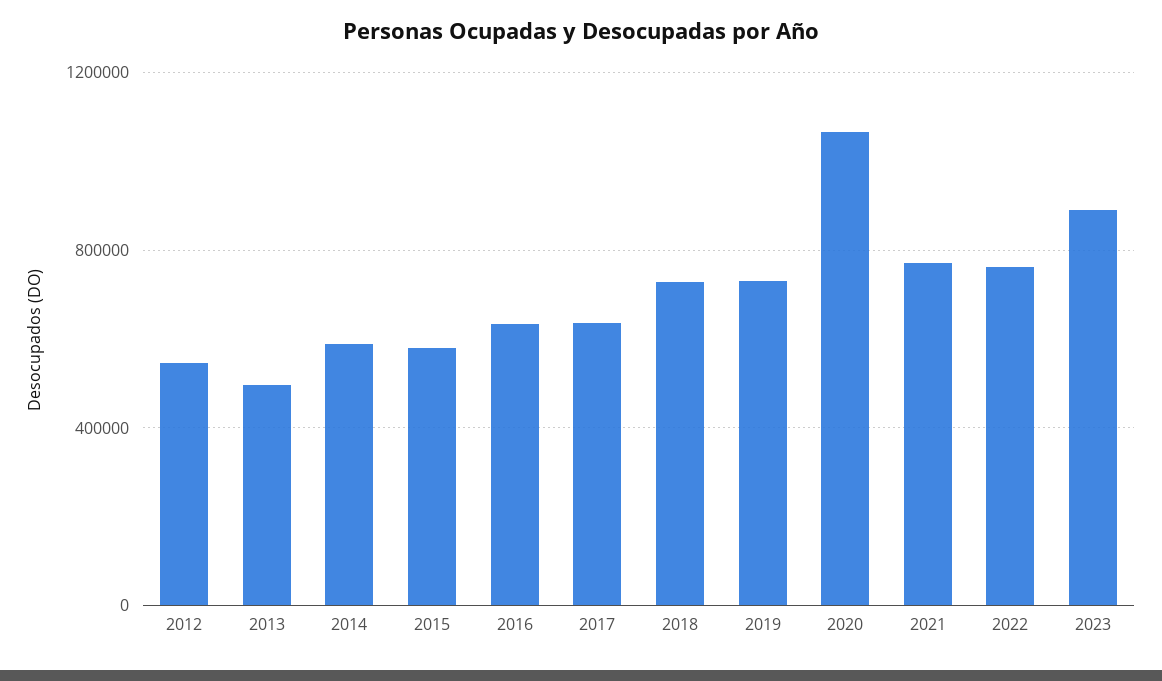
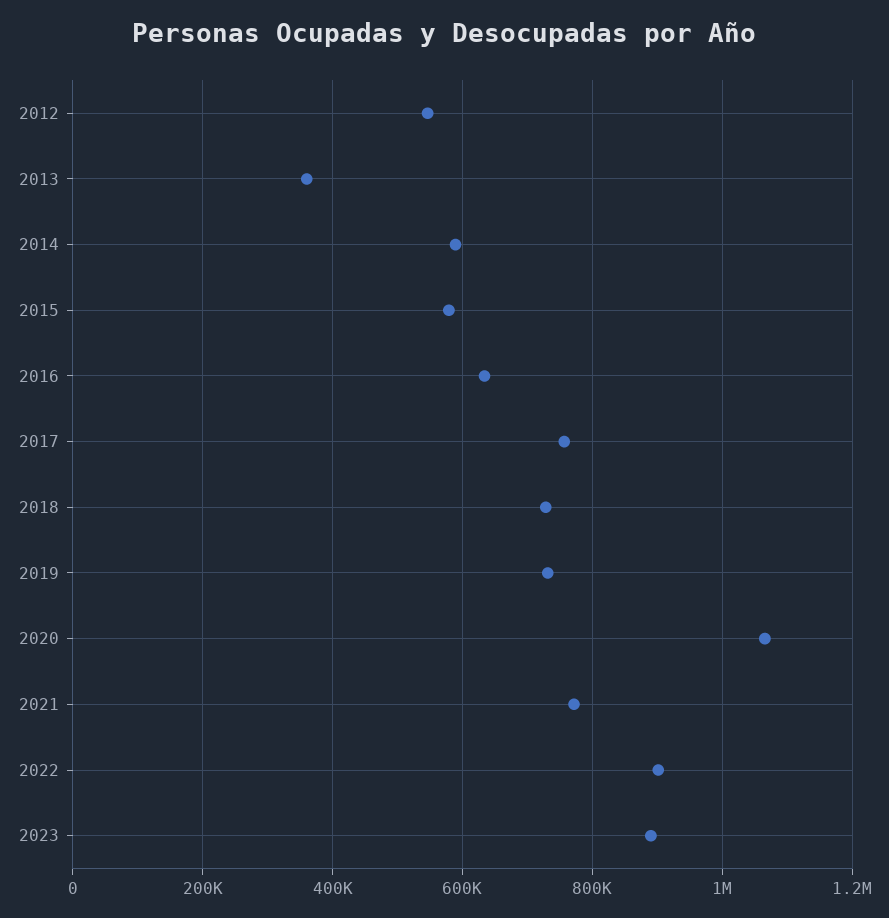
  {
    "2012": 540000,
-   "2013": 500000,
+   "2013": 360000,
    "2014": 580000,
    "2015": 580000,
    "2016": 640000,
-   "2017": 650000,
+   "2017": 760000,
    "2018": 720000,
    "2019": 740000,
    "2020": 1060000,
    "2021": 780000,
-   "2022": 750000,
+   "2022": 900000,
    "2023": 900000
  }

